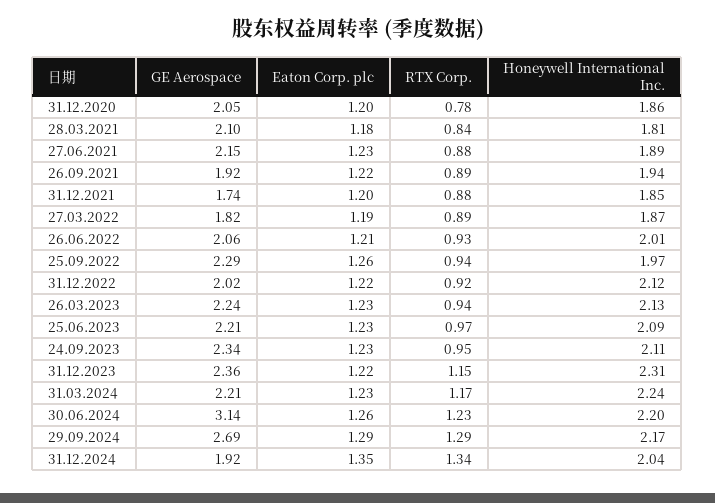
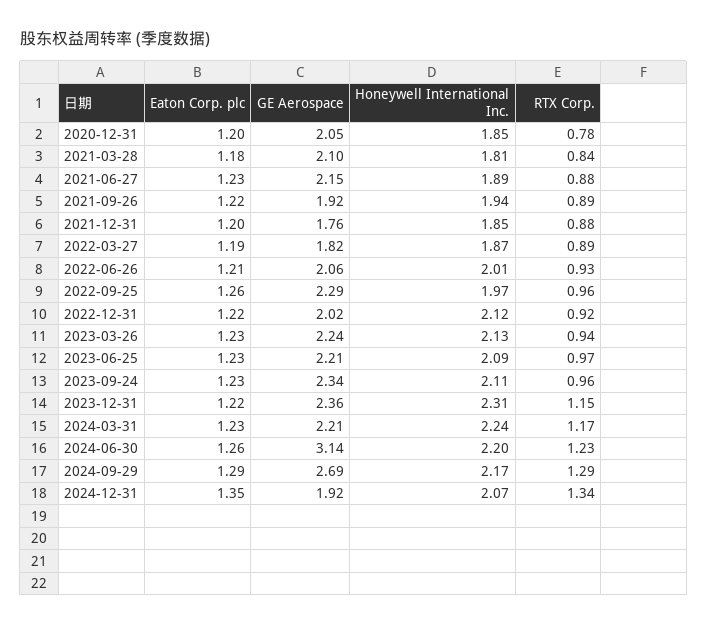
  {
    "GE Aerospace": {
      "31.12.2020": 2.05,
      "28.03.2021": 2.1,
      "27.06.2021": 2.15,
      "26.09.2021": 1.92,
-     "31.12.2021": 1.74,
+     "31.12.2021": 1.76,
      "27.03.2022": 1.82,
      "26.06.2022": 2.06,
      "25.09.2022": 2.29,
      "31.12.2022": 2.02,
      "26.03.2023": 2.24,
      "25.06.2023": 2.21,
      "24.09.2023": 2.34,
      "31.12.2023": 2.36,
      "31.03.2024": 2.21,
      "30.06.2024": 3.14,
      "29.09.2024": 2.69,
      "31.12.2024": 1.92
    },
    "Eaton Corp. plc": {
      "31.12.2020": 1.2,
      "28.03.2021": 1.18,
      "27.06.2021": 1.23,
      "26.09.2021": 1.22,
      "31.12.2021": 1.2,
      "27.03.2022": 1.19,
      "26.06.2022": 1.21,
      "25.09.2022": 1.26,
      "31.12.2022": 1.22,
      "26.03.2023": 1.23,
      "25.06.2023": 1.23,
      "24.09.2023": 1.23,
      "31.12.2023": 1.22,
      "31.03.2024": 1.23,
      "30.06.2024": 1.26,
      "29.09.2024": 1.29,
      "31.12.2024": 1.35
    },
    "RTX Corp.": {
      "31.12.2020": 0.78,
      "28.03.2021": 0.84,
      "27.06.2021": 0.88,
      "26.09.2021": 0.89,
      "31.12.2021": 0.88,
      "27.03.2022": 0.89,
      "26.06.2022": 0.93,
-     "25.09.2022": 0.94,
+     "25.09.2022": 0.96,
      "31.12.2022": 0.92,
      "26.03.2023": 0.94,
      "25.06.2023": 0.97,
-     "24.09.2023": 0.95,
+     "24.09.2023": 0.96,
      "31.12.2023": 1.15,
      "31.03.2024": 1.17,
      "30.06.2024": 1.23,
      "29.09.2024": 1.29,
      "31.12.2024": 1.34
    },
    "Honeywell International Inc.": {
-     "31.12.2020": 1.86,
+     "31.12.2020": 1.85,
      "28.03.2021": 1.81,
      "27.06.2021": 1.89,
      "26.09.2021": 1.94,
      "31.12.2021": 1.85,
      "27.03.2022": 1.87,
      "26.06.2022": 2.01,
      "25.09.2022": 1.97,
      "31.12.2022": 2.12,
      "26.03.2023": 2.13,
      "25.06.2023": 2.09,
      "24.09.2023": 2.11,
      "31.12.2023": 2.31,
      "31.03.2024": 2.24,
      "30.06.2024": 2.2,
      "29.09.2024": 2.17,
-     "31.12.2024": 2.04
+     "31.12.2024": 2.07
    }
  }

